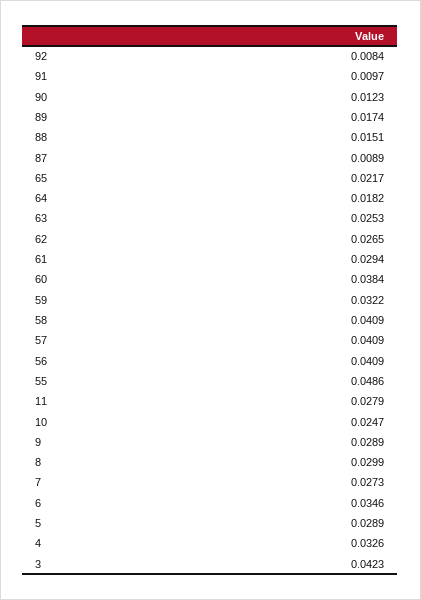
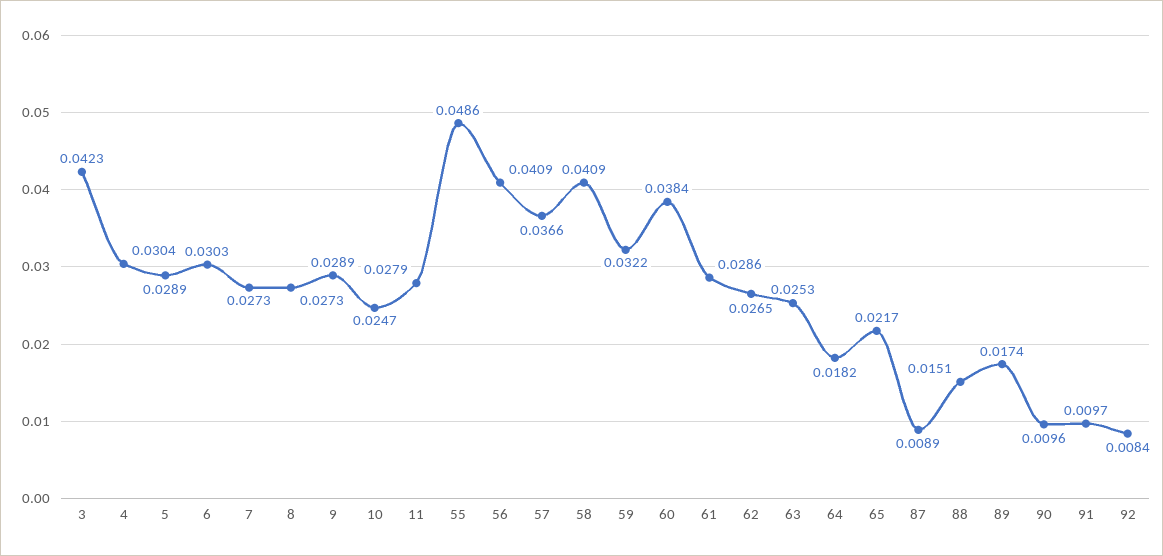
  {
    "92": 0.0084,
    "91": 0.0097,
-   "90": 0.0123,
+   "90": 0.0096,
    "89": 0.0174,
    "88": 0.0151,
    "87": 0.0089,
    "65": 0.0217,
    "64": 0.0182,
    "63": 0.0253,
    "62": 0.0265,
-   "61": 0.0294,
+   "61": 0.0286,
    "60": 0.0384,
    "59": 0.0322,
    "58": 0.0409,
-   "57": 0.0409,
+   "57": 0.0366,
    "56": 0.0409,
    "55": 0.0486,
    "11": 0.0279,
    "10": 0.0247,
    "9": 0.0289,
-   "8": 0.0299,
+   "8": 0.0273,
    "7": 0.0273,
-   "6": 0.0346,
+   "6": 0.0303,
    "5": 0.0289,
-   "4": 0.0326,
+   "4": 0.0304,
    "3": 0.0423
  }

